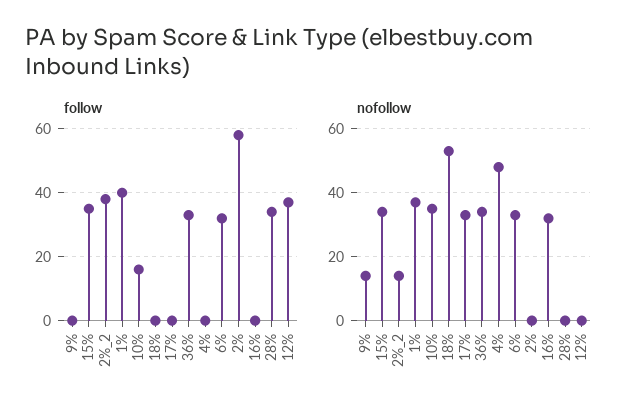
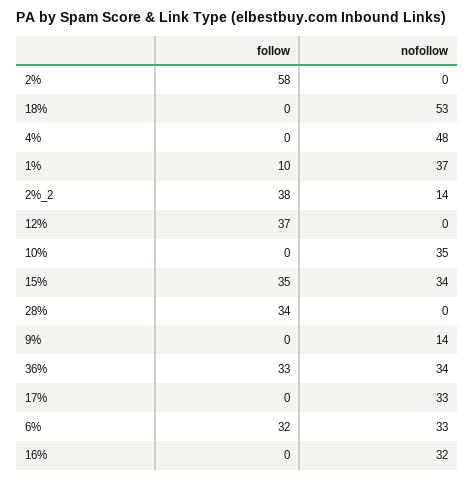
  {
    "follow": {
      "9%": 0,
      "15%": 35,
      "2%_2": 38,
-     "1%": 40,
+     "1%": 10,
-     "10%": 15,
+     "10%": 0,
      "18%": 0,
      "17%": 0,
      "36%": 33,
      "4%": 0,
      "6%": 32,
      "2%": 58,
      "16%": 0,
      "28%": 34,
      "12%": 37
    },
    "nofollow": {
      "9%": 14,
      "15%": 34,
      "2%_2": 14,
      "1%": 37,
      "10%": 35,
      "18%": 53,
      "17%": 33,
      "36%": 34,
      "4%": 48,
      "6%": 33,
      "2%": 0,
      "16%": 32,
      "28%": 0,
      "12%": 0
    }
  }

